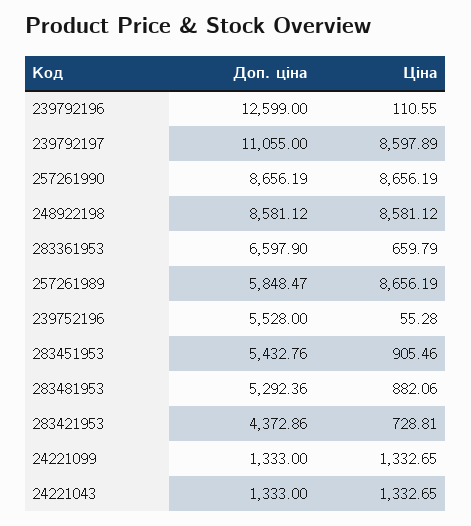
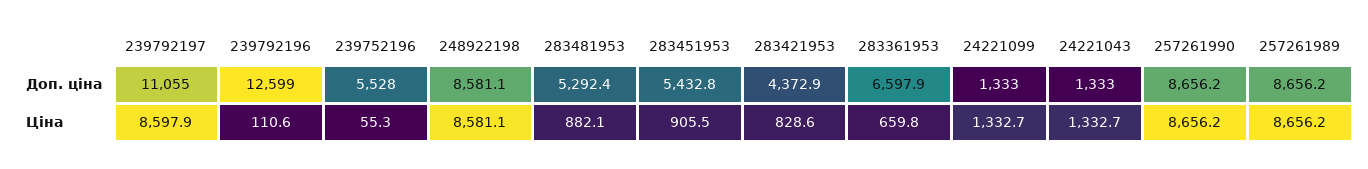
  {
    "Доп. ціна": {
      "239792196": 12599,
      "239792197": 11055,
      "257261990": 8656.19,
      "248922198": 8581.12,
      "283361953": 6597.9,
-     "257261989": 5848.47,
+     "257261989": 8656.2,
      "239752196": 5528,
      "283451953": 5432.76,
      "283481953": 5292.36,
      "283421953": 4372.86,
      "24221099": 1333,
      "24221043": 1333
    },
    "Ціна": {
      "239792196": 110.55,
      "239792197": 8597.89,
      "257261990": 8656.19,
      "248922198": 8581.12,
      "283361953": 659.79,
      "257261989": 8656.19,
      "239752196": 55.28,
      "283451953": 905.46,
      "283481953": 882.06,
-     "283421953": 728.81,
+     "283421953": 828.6,
      "24221099": 1332.65,
      "24221043": 1332.65
    }
  }

